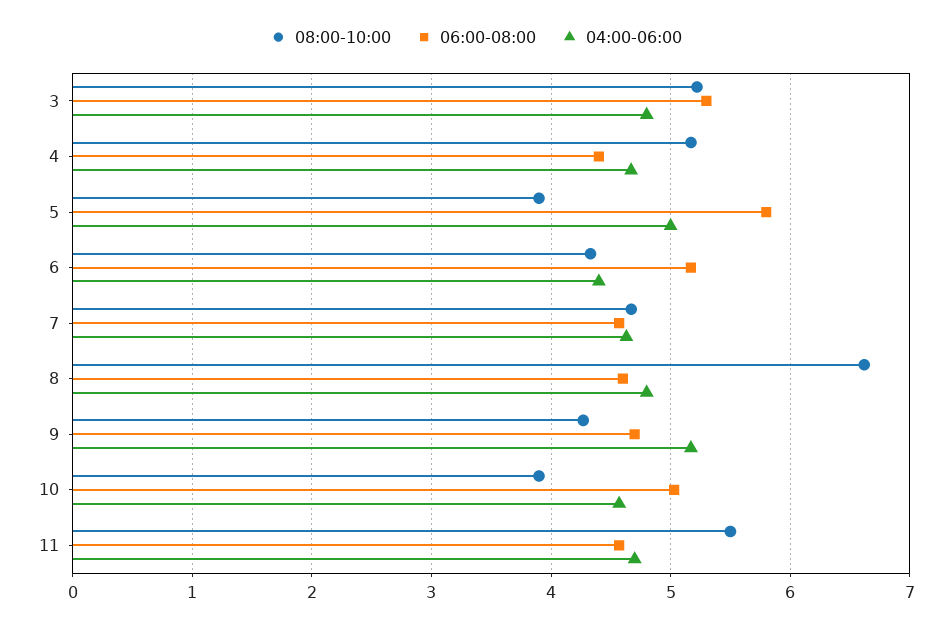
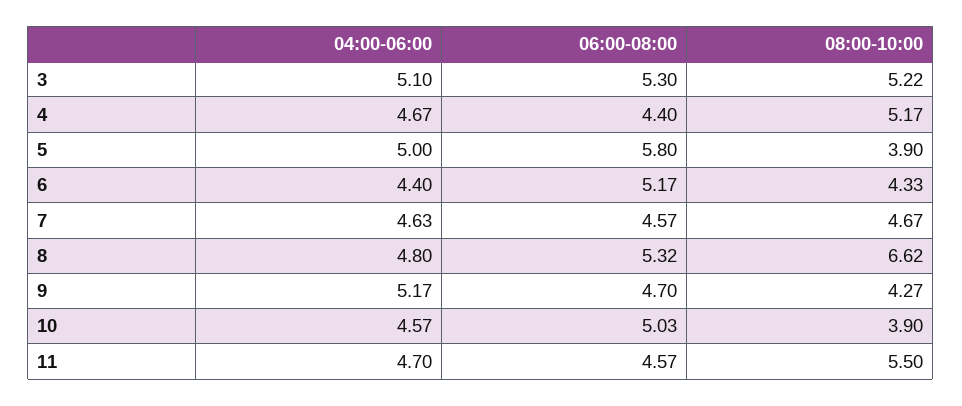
  {
    "08:00-10:00": {
      "3": 5.22,
      "4": 5.17,
      "5": 3.9,
      "6": 4.33,
      "7": 4.67,
      "8": 6.62,
      "9": 4.27,
      "10": 3.9,
      "11": 5.5
    },
    "06:00-08:00": {
      "3": 5.3,
      "4": 4.4,
      "5": 5.8,
      "6": 5.17,
      "7": 4.57,
-     "8": 4.6,
+     "8": 5.32,
      "9": 4.7,
      "10": 5.03,
      "11": 4.57
    },
    "04:00-06:00": {
-     "3": 4.8,
+     "3": 5.1,
      "4": 4.67,
      "5": 5,
      "6": 4.4,
      "7": 4.63,
      "8": 4.8,
      "9": 5.17,
      "10": 4.57,
      "11": 4.7
    }
  }

